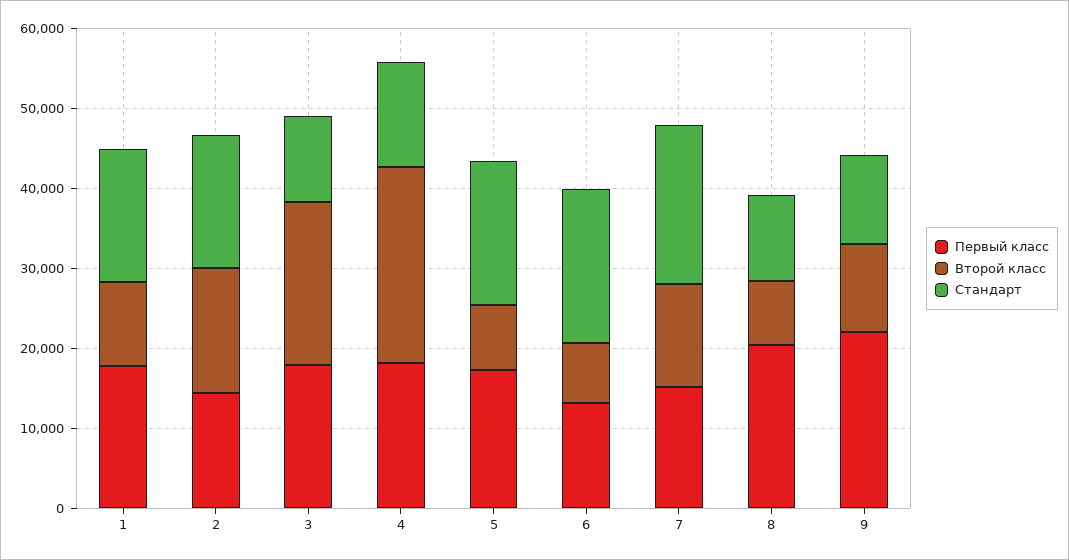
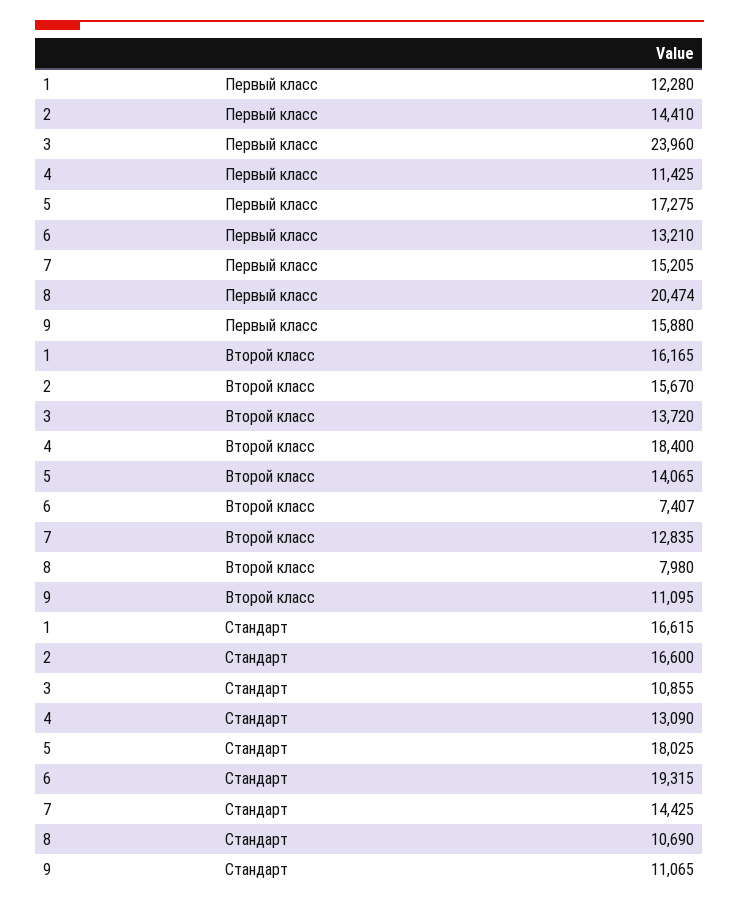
  {
    "Первый класс": {
-     "1": 18000,
+     "1": 12280,
      "2": 14410,
-     "3": 18000,
+     "3": 23960,
-     "4": 18000,
+     "4": 11425,
      "5": 17275,
      "6": 13210,
      "7": 15205,
      "8": 20474,
-     "9": 22000
+     "9": 15880
    },
    "Второй класс": {
-     "1": 10000,
+     "1": 16165,
      "2": 15670,
-     "3": 20000,
+     "3": 13720,
-     "4": 24000,
+     "4": 18400,
-     "5": 8000,
+     "5": 14065,
      "6": 7407,
      "7": 12835,
      "8": 7980,
      "9": 11095
    },
    "Стандарт": {
      "1": 16615,
      "2": 16600,
      "3": 10855,
      "4": 13090,
      "5": 18025,
      "6": 19315,
-     "7": 20000,
+     "7": 14425,
      "8": 10690,
      "9": 11065
    }
  }

